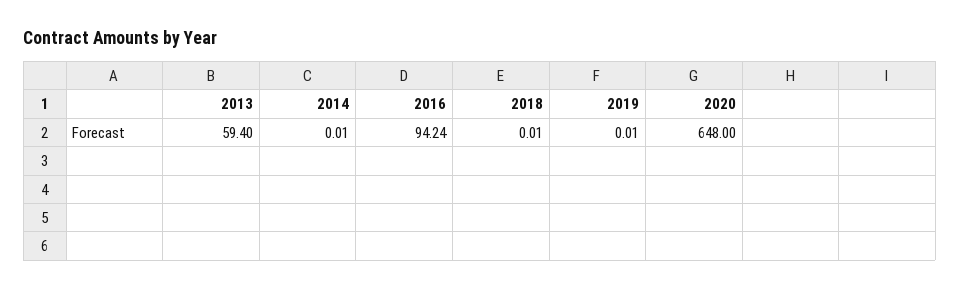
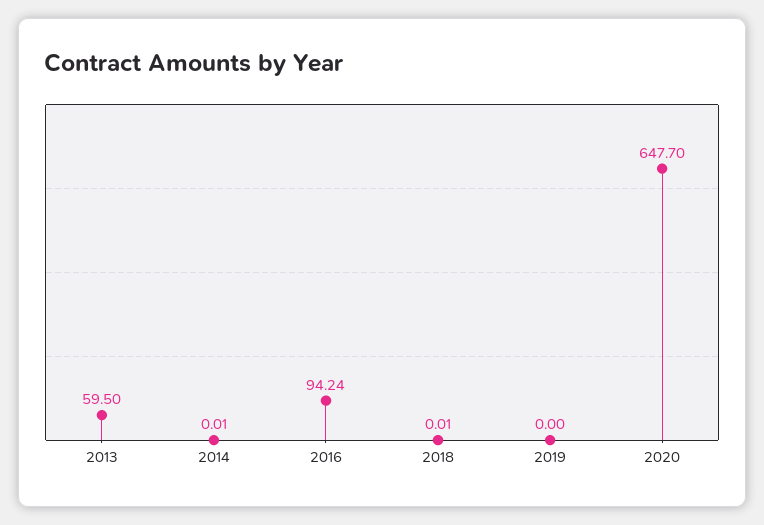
  {
-   "2013": 59.4,
+   "2013": 59.5,
    "2014": 0.01,
    "2016": 94.24,
    "2018": 0.01,
-   "2019": 0.01,
+   "2019": 0,
-   "2020": 648
+   "2020": 647.7
  }

